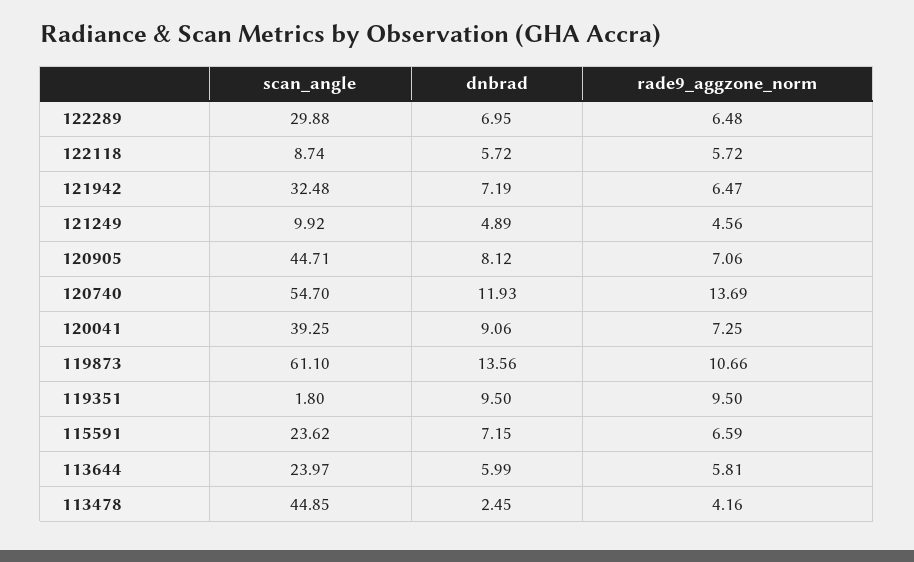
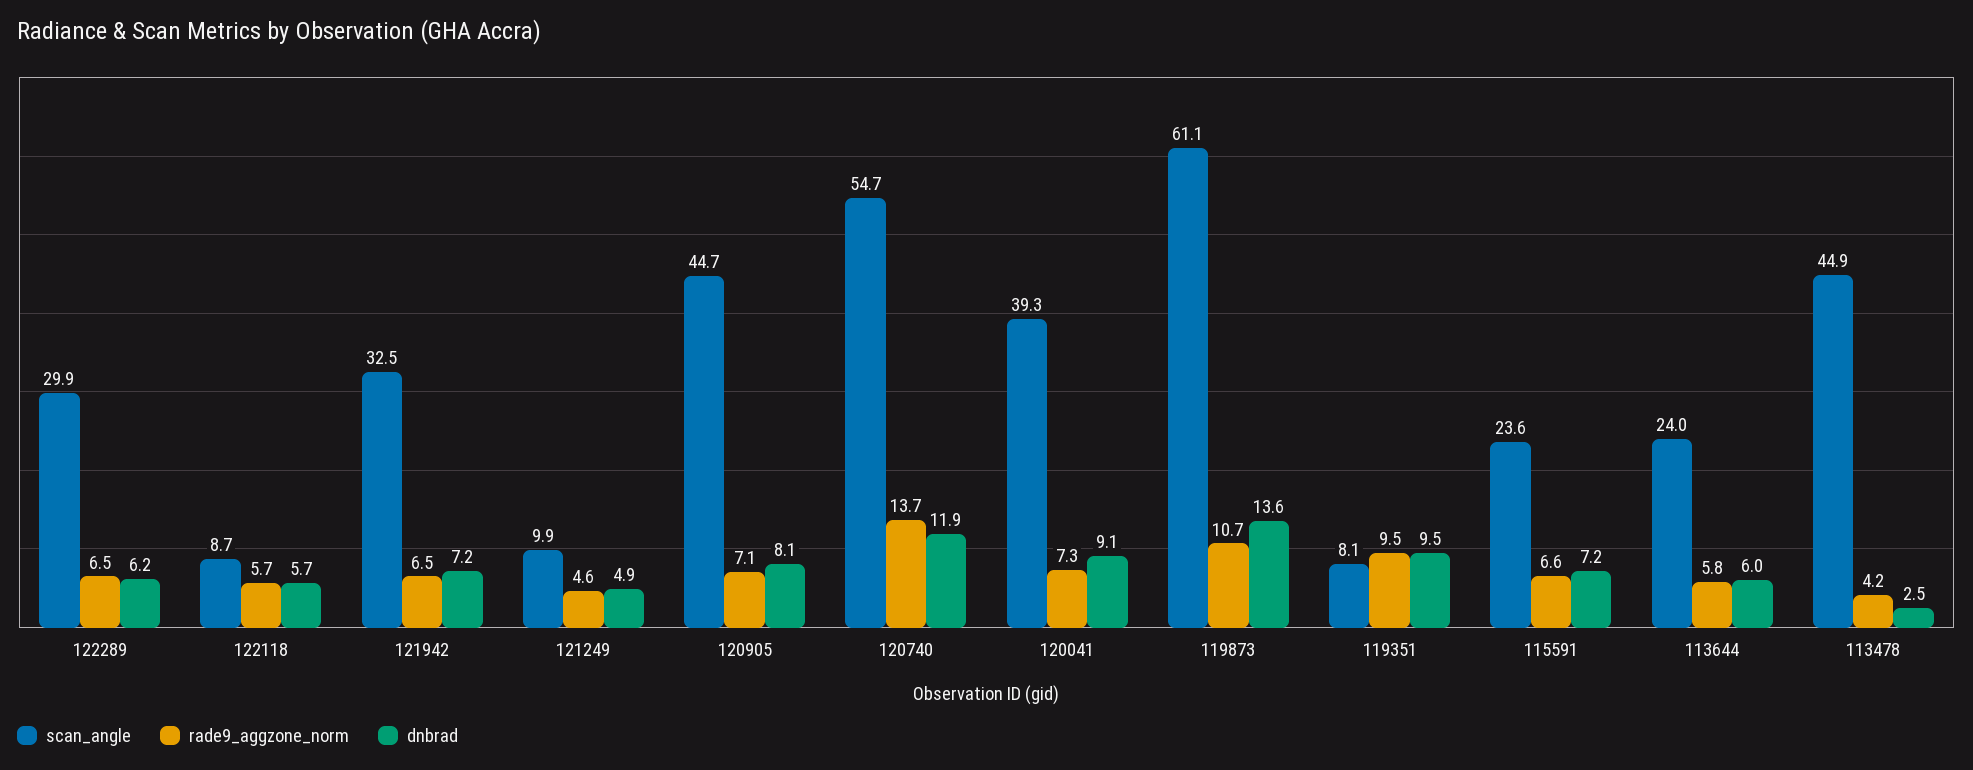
  {
    "scan_angle": {
      "122289": 29.88,
      "122118": 8.74,
      "121942": 32.48,
      "121249": 9.92,
      "120905": 44.71,
      "120740": 54.7,
      "120041": 39.25,
      "119873": 61.1,
-     "119351": 1.8,
+     "119351": 8.1,
      "115591": 23.62,
      "113644": 23.97,
      "113478": 44.85
    },
    "dnbrad": {
-     "122289": 6.95,
+     "122289": 6.2,
      "122118": 5.72,
      "121942": 7.19,
      "121249": 4.89,
      "120905": 8.12,
      "120740": 11.93,
      "120041": 9.06,
      "119873": 13.56,
      "119351": 9.5,
      "115591": 7.15,
      "113644": 5.99,
      "113478": 2.45
    },
    "rade9_aggzone_norm": {
      "122289": 6.48,
      "122118": 5.72,
      "121942": 6.47,
      "121249": 4.56,
      "120905": 7.06,
      "120740": 13.69,
      "120041": 7.25,
      "119873": 10.66,
      "119351": 9.5,
      "115591": 6.59,
      "113644": 5.81,
      "113478": 4.16
    }
  }

